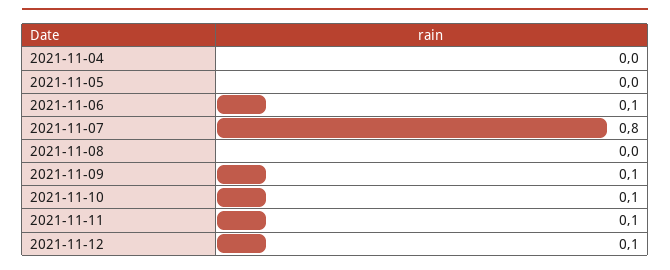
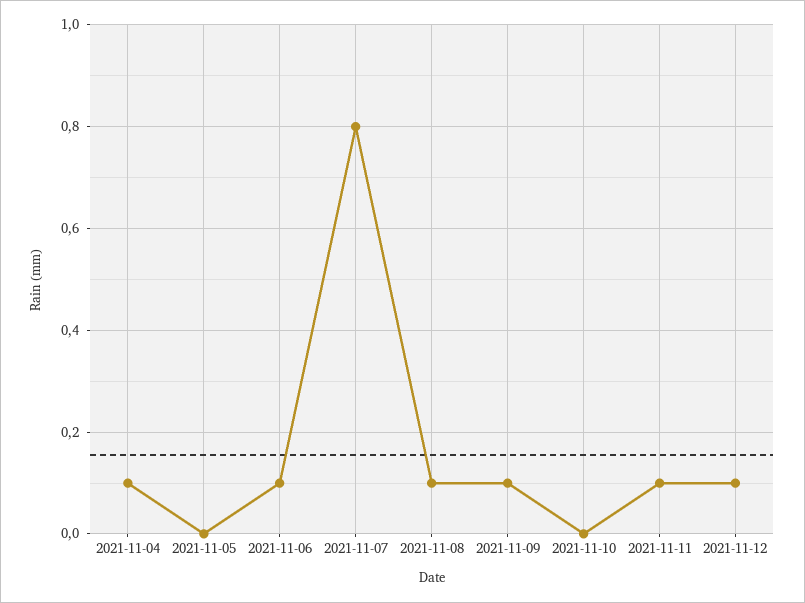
  {
-   "2021-11-04": 0,
+   "2021-11-04": 0.1,
    "2021-11-05": 0,
    "2021-11-06": 0.1,
    "2021-11-07": 0.8,
-   "2021-11-08": 0,
+   "2021-11-08": 0.1,
    "2021-11-09": 0.1,
-   "2021-11-10": 0.1,
+   "2021-11-10": 0,
    "2021-11-11": 0.1,
    "2021-11-12": 0.1
  }

